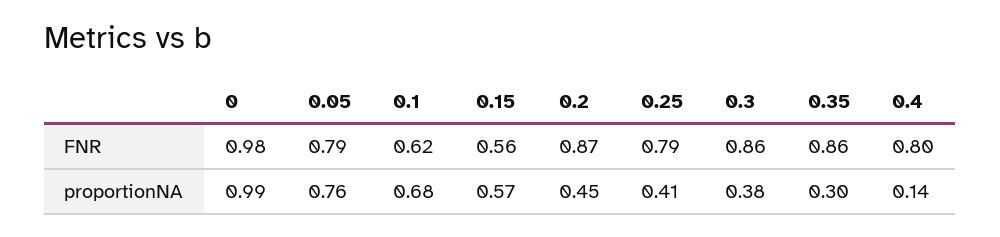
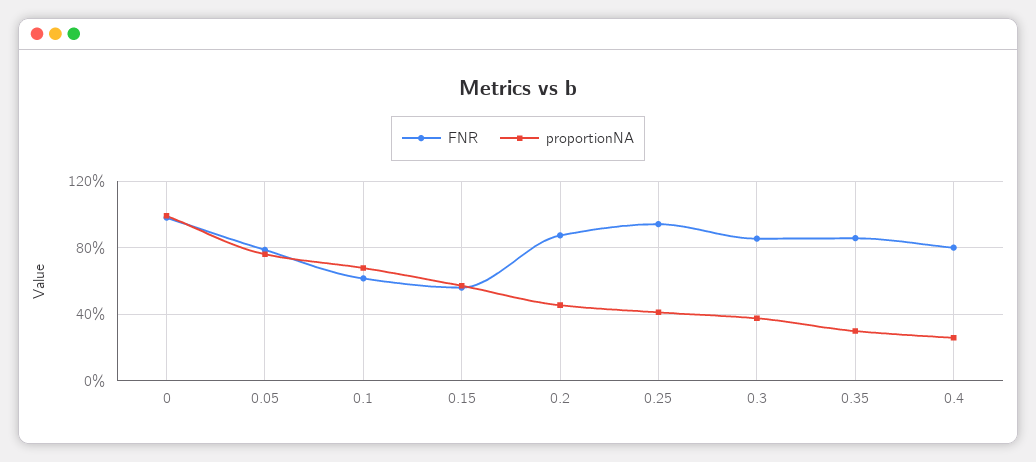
  {
    "FNR": {
      "0": 0.98,
      "0.05": 0.79,
      "0.1": 0.62,
      "0.15": 0.56,
      "0.2": 0.87,
-     "0.25": 0.79,
+     "0.25": 0.95,
      "0.3": 0.86,
      "0.35": 0.86,
      "0.4": 0.8
    },
    "proportionNA": {
      "0": 0.99,
      "0.05": 0.76,
      "0.1": 0.68,
      "0.15": 0.57,
      "0.2": 0.45,
      "0.25": 0.41,
      "0.3": 0.38,
      "0.35": 0.3,
-     "0.4": 0.14
+     "0.4": 0.25
    }
  }

